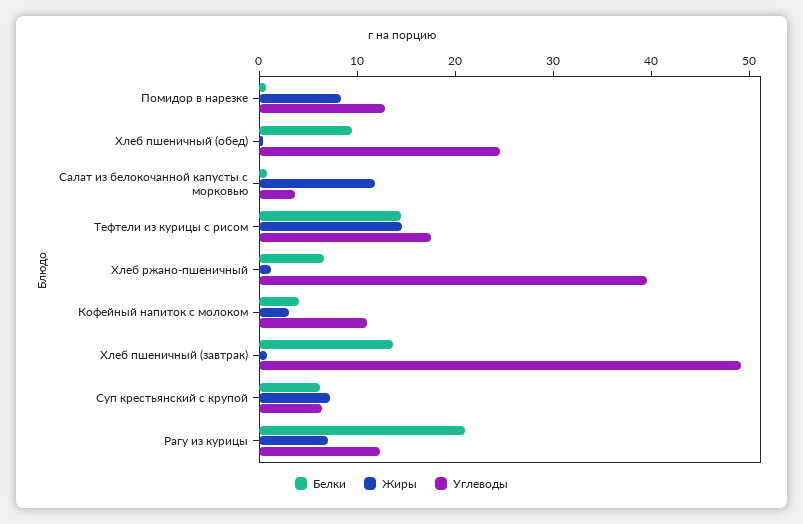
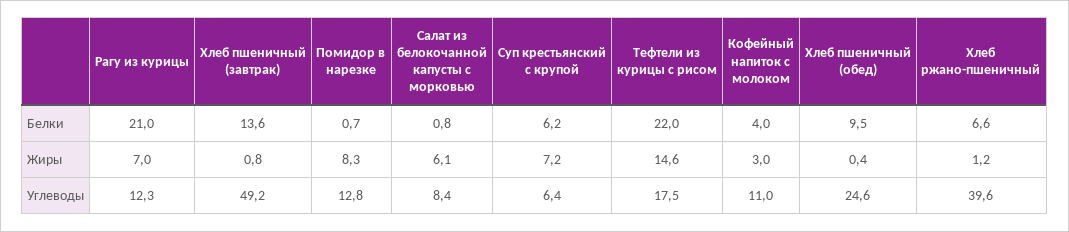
  {
    "Белки": {
      "Помидор в нарезке": 0.7,
      "Хлеб пшеничный (обед)": 9.5,
      "Салат из белокочанной капусты с морковью": 0.8,
-     "Тефтели из курицы с рисом": 14,
+     "Тефтели из курицы с рисом": 22,
      "Хлеб ржано-пшеничный": 6.6,
      "Кофейный напиток с молоком": 4,
      "Хлеб пшеничный (завтрак)": 13.6,
      "Суп крестьянский с крупой": 6.2,
      "Рагу из курицы": 21
    },
    "Жиры": {
      "Помидор в нарезке": 8.3,
      "Хлеб пшеничный (обед)": 0.4,
-     "Салат из белокочанной капусты с морковью": 12,
+     "Салат из белокочанной капусты с морковью": 6.1,
      "Тефтели из курицы с рисом": 14.6,
      "Хлеб ржано-пшеничный": 1.2,
      "Кофейный напиток с молоком": 3,
      "Хлеб пшеничный (завтрак)": 0.8,
      "Суп крестьянский с крупой": 7.2,
      "Рагу из курицы": 7
    },
    "Углеводы": {
      "Помидор в нарезке": 12.8,
      "Хлеб пшеничный (обед)": 24.6,
-     "Салат из белокочанной капусты с морковью": 4,
+     "Салат из белокочанной капусты с морковью": 8.4,
      "Тефтели из курицы с рисом": 17.5,
      "Хлеб ржано-пшеничный": 39.6,
      "Кофейный напиток с молоком": 11,
      "Хлеб пшеничный (завтрак)": 49.2,
      "Суп крестьянский с крупой": 6.4,
      "Рагу из курицы": 12.3
    }
  }

